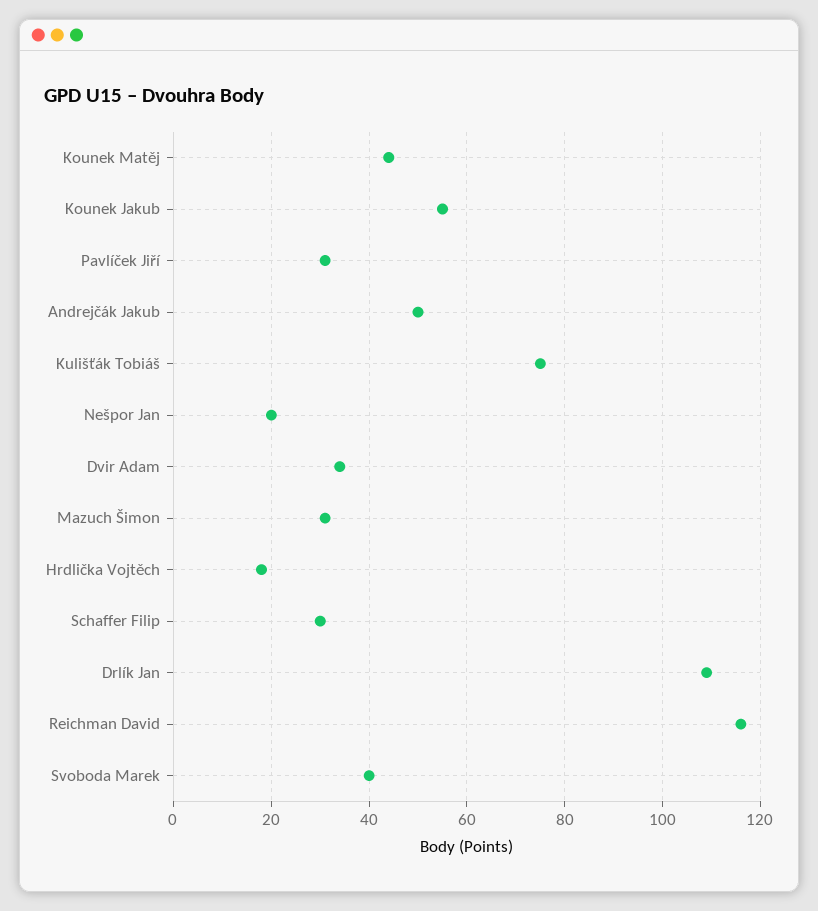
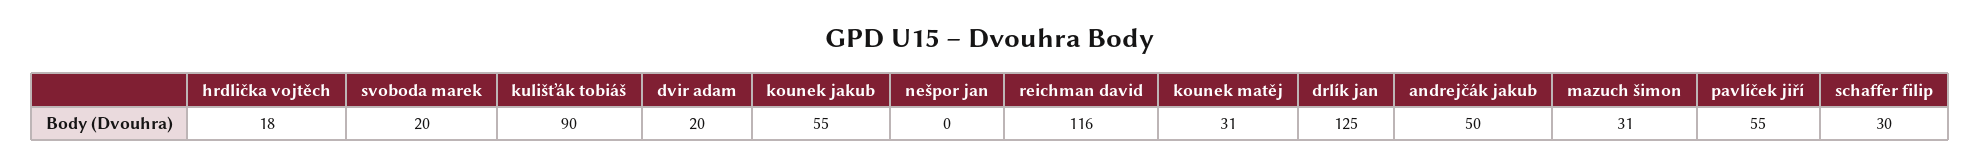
  {
-   "Kounek Matěj": 45,
+   "Kounek Matěj": 31,
    "Kounek Jakub": 55,
-   "Pavlíček Jiří": 30,
+   "Pavlíček Jiří": 55,
    "Andrejčák Jakub": 50,
-   "Kulišťák Tobiáš": 75,
+   "Kulišťák Tobiáš": 90,
-   "Nešpor Jan": 20,
+   "Nešpor Jan": 0,
-   "Dvir Adam": 35,
+   "Dvir Adam": 20,
    "Mazuch Šimon": 31,
    "Hrdlička Vojtěch": 18,
    "Schaffer Filip": 30,
-   "Drlík Jan": 110,
+   "Drlík Jan": 125,
    "Reichman David": 116,
-   "Svoboda Marek": 40
+   "Svoboda Marek": 20
  }

